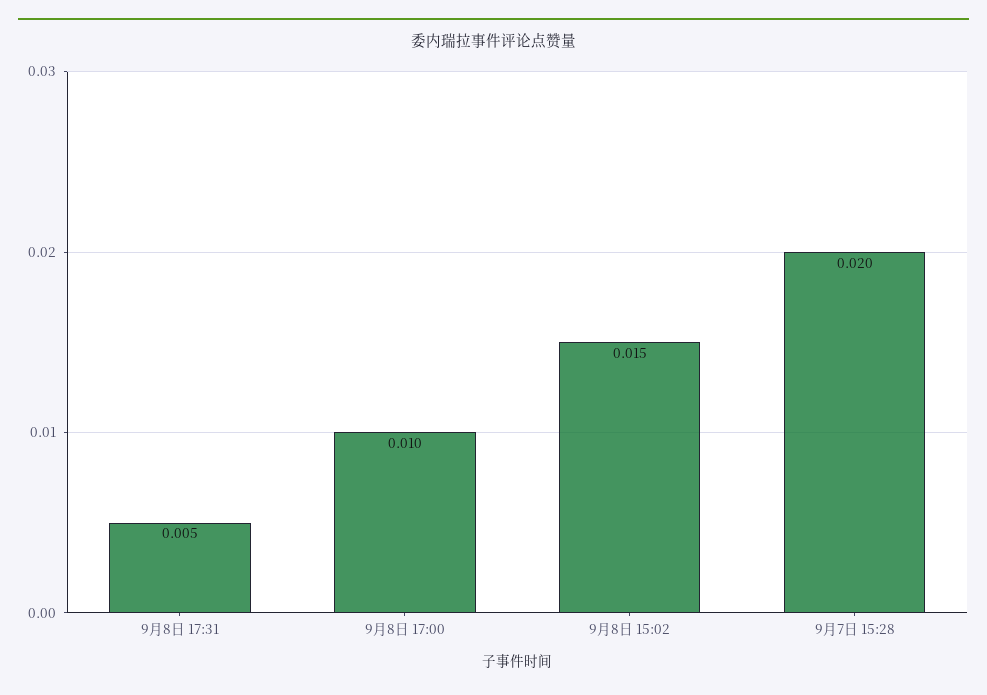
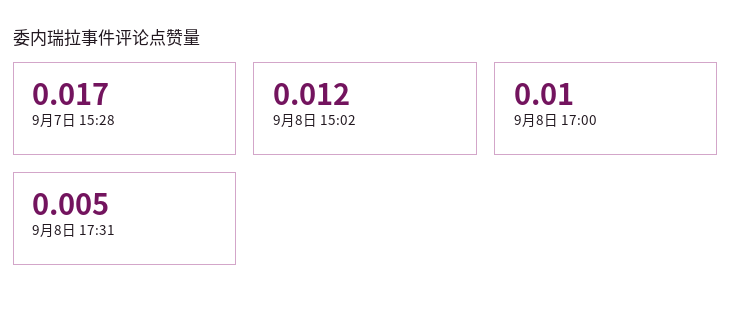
  {
    "9月8日 17:31": 0.005,
    "9月8日 17:00": 0.01,
-   "9月8日 15:02": 0.015,
+   "9月8日 15:02": 0.012,
-   "9月7日 15:28": 0.02
+   "9月7日 15:28": 0.017
  }

